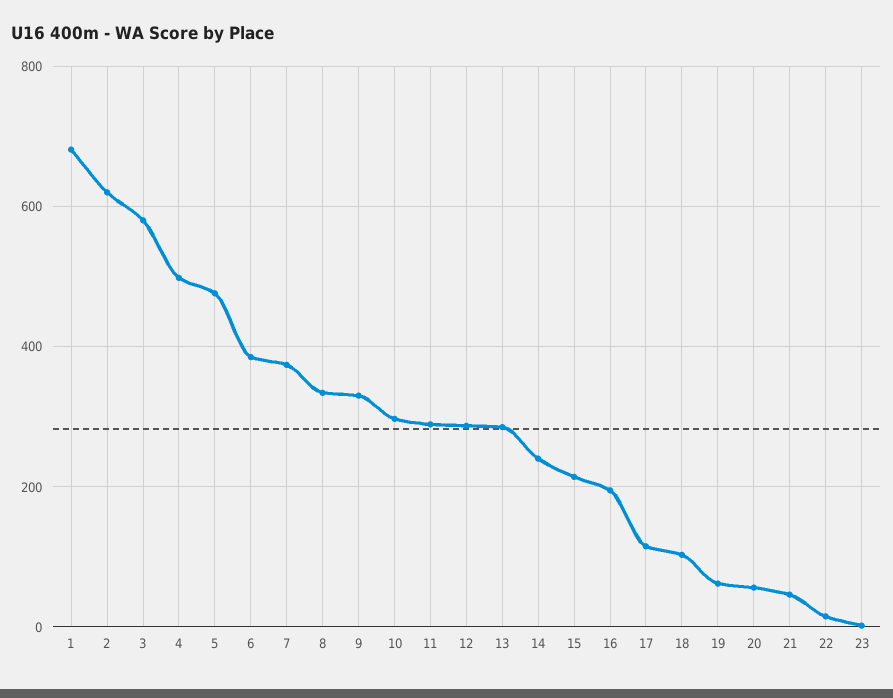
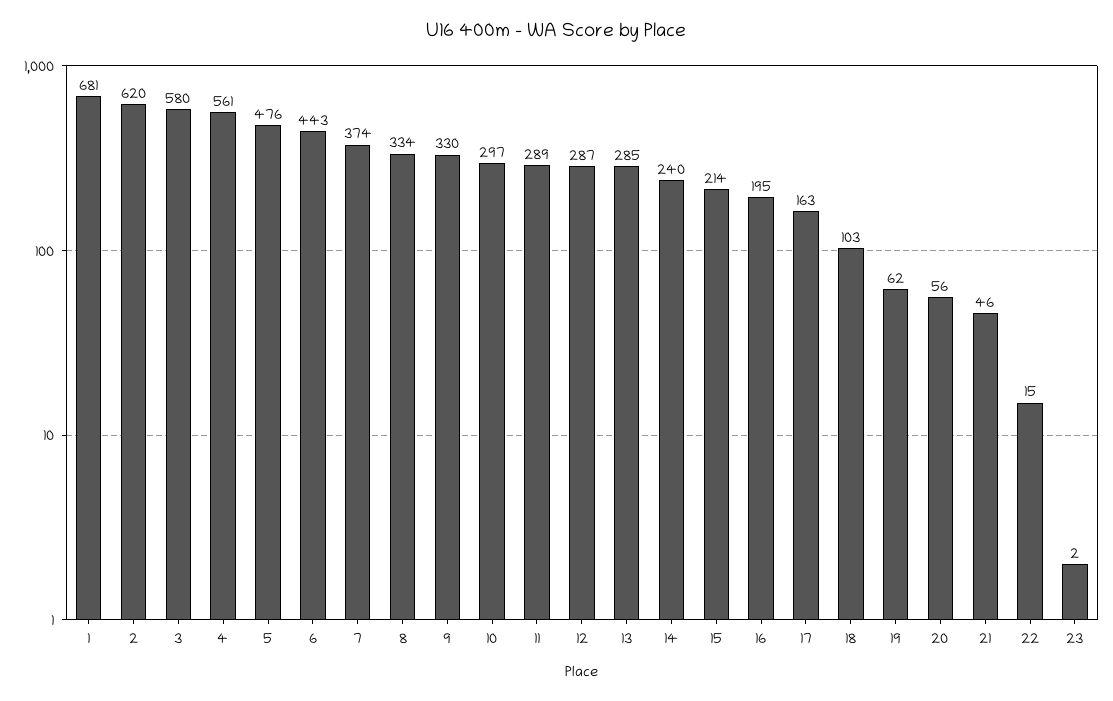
  {
    "1": 681,
    "2": 620,
    "3": 580,
-   "4": 500,
+   "4": 561,
    "5": 476,
-   "6": 380,
+   "6": 443,
    "7": 374,
    "8": 334,
    "9": 330,
    "10": 297,
    "11": 289,
    "12": 287,
    "13": 285,
    "14": 240,
    "15": 214,
    "16": 195,
-   "17": 120,
+   "17": 163,
    "18": 103,
    "19": 62,
    "20": 56,
    "21": 46,
    "22": 15,
    "23": 2
  }

